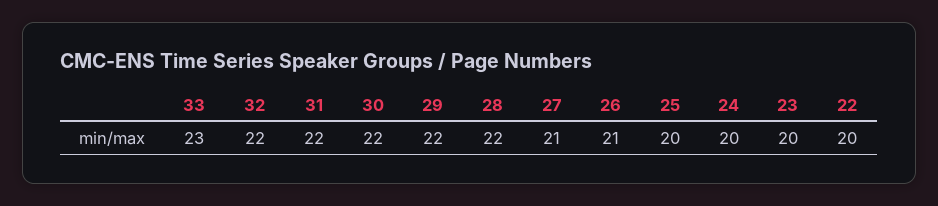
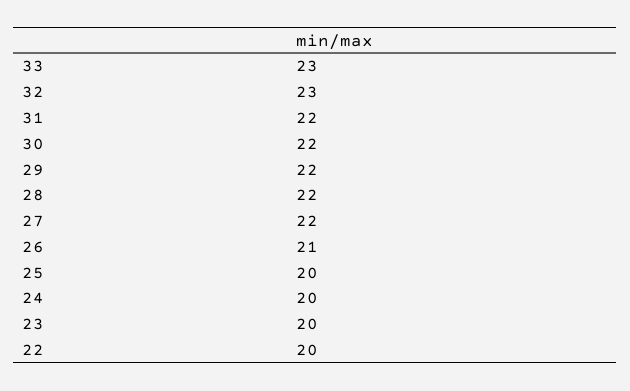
  {
    "33": 23,
-   "32": 22,
+   "32": 23,
    "31": 22,
    "30": 22,
    "29": 22,
    "28": 22,
-   "27": 21,
+   "27": 22,
    "26": 21,
    "25": 20,
    "24": 20,
    "23": 20,
    "22": 20
  }

